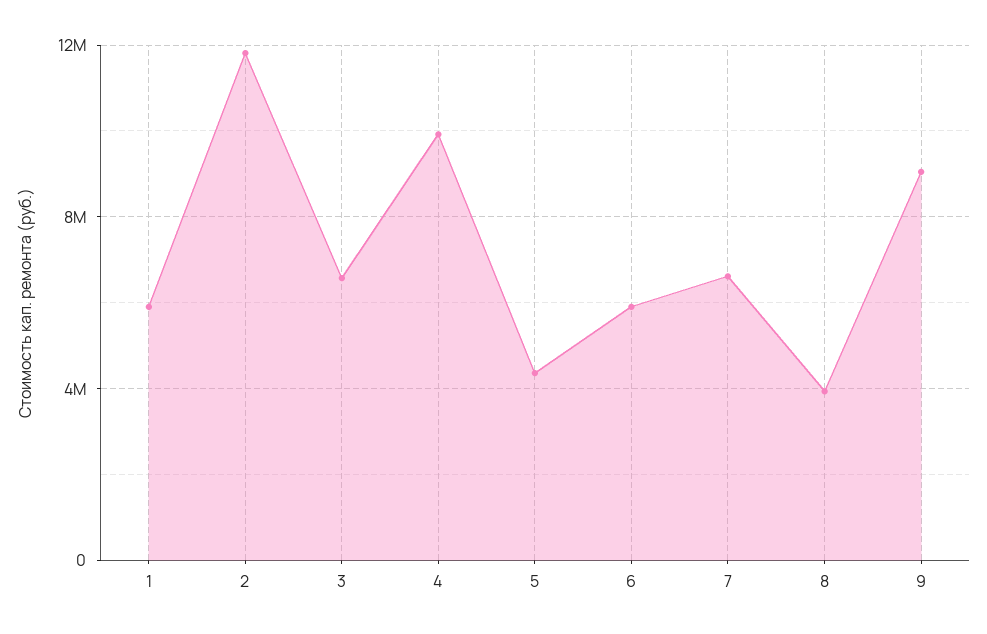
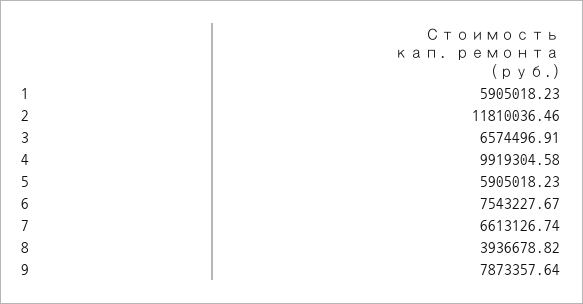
  {
    "1": 5905018.23,
    "2": 11810036.46,
    "3": 6574496.91,
    "4": 9919304.58,
-   "5": 4500000,
+   "5": 5905018.23,
-   "6": 6000000,
+   "6": 7543227.67,
    "7": 6613126.74,
    "8": 3936678.82,
-   "9": 9000000
+   "9": 7873357.64
  }

